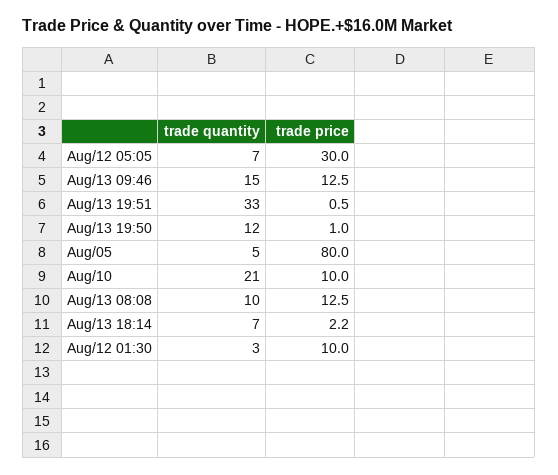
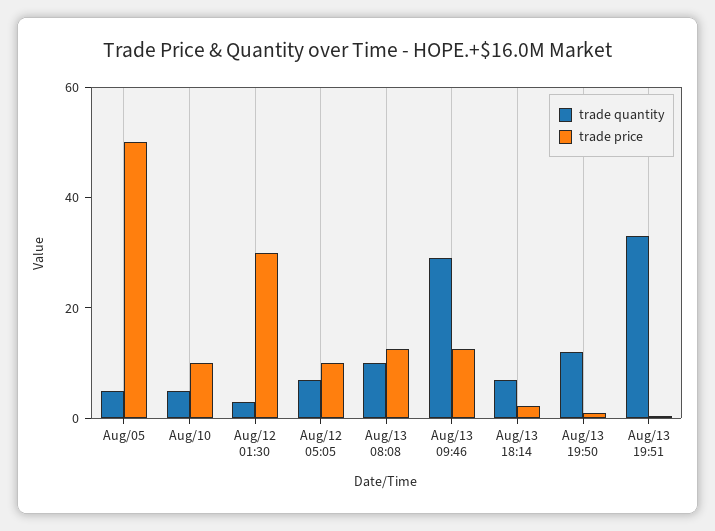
  {
    "trade quantity": {
      "Aug/12 05:05": 7,
-     "Aug/13 09:46": 15,
+     "Aug/13 09:46": 30,
      "Aug/13 19:51": 33,
      "Aug/13 19:50": 12,
      "Aug/05": 5,
-     "Aug/10": 21,
+     "Aug/10": 5,
      "Aug/13 08:08": 10,
      "Aug/13 18:14": 7,
      "Aug/12 01:30": 3
    },
    "trade price": {
-     "Aug/12 05:05": 30,
+     "Aug/12 05:05": 10,
      "Aug/13 09:46": 12.5,
      "Aug/13 19:51": 0.5,
      "Aug/13 19:50": 1,
-     "Aug/05": 80,
+     "Aug/05": 50,
      "Aug/10": 10,
      "Aug/13 08:08": 12.5,
      "Aug/13 18:14": 2.2,
-     "Aug/12 01:30": 10
+     "Aug/12 01:30": 30
    }
  }

